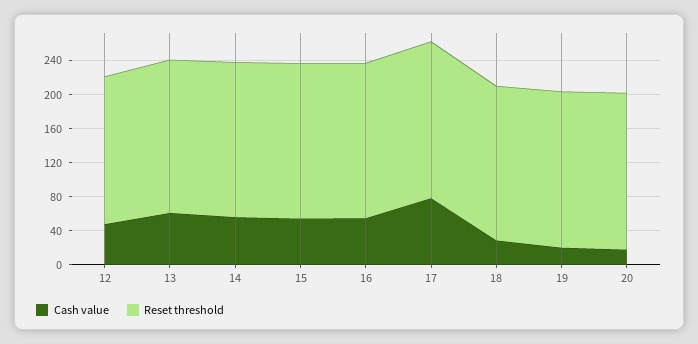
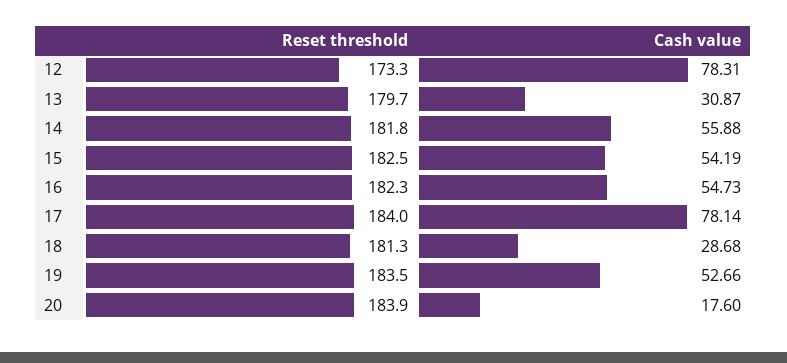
  {
    "Cash value": {
-     "12": 50,
+     "12": 78.31,
-     "13": 60,
+     "13": 30.87,
      "14": 55.88,
      "15": 54.19,
      "16": 54.73,
      "17": 78.14,
      "18": 28.68,
-     "19": 20,
+     "19": 52.66,
      "20": 17.6
    },
    "Reset threshold": {
      "12": 173.3,
      "13": 179.7,
      "14": 181.8,
      "15": 182.5,
      "16": 182.3,
      "17": 184,
      "18": 181.3,
      "19": 183.5,
      "20": 183.9
    }
  }

